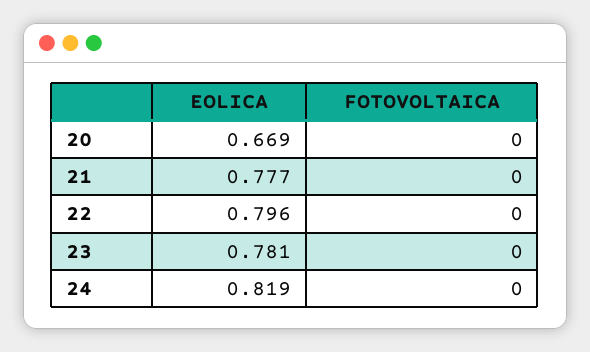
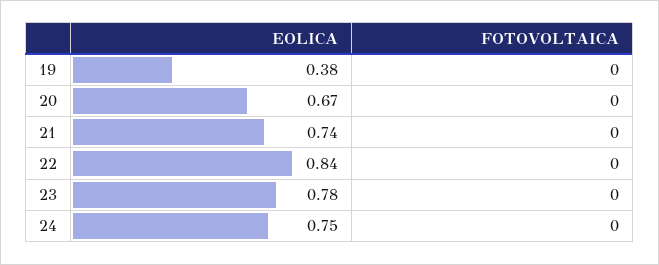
  {
    "EOLICA": {
      "20": 0.669,
-     "21": 0.777,
+     "21": 0.74,
-     "22": 0.796,
+     "22": 0.84,
      "23": 0.781,
-     "24": 0.819
+     "24": 0.75,
+     "19": 0.38
    },
    "FOTOVOLTAICA": {
      "20": 0,
      "21": 0,
      "22": 0,
      "23": 0,
-     "24": 0
+     "24": 0,
+     "19": 0
    }
  }

